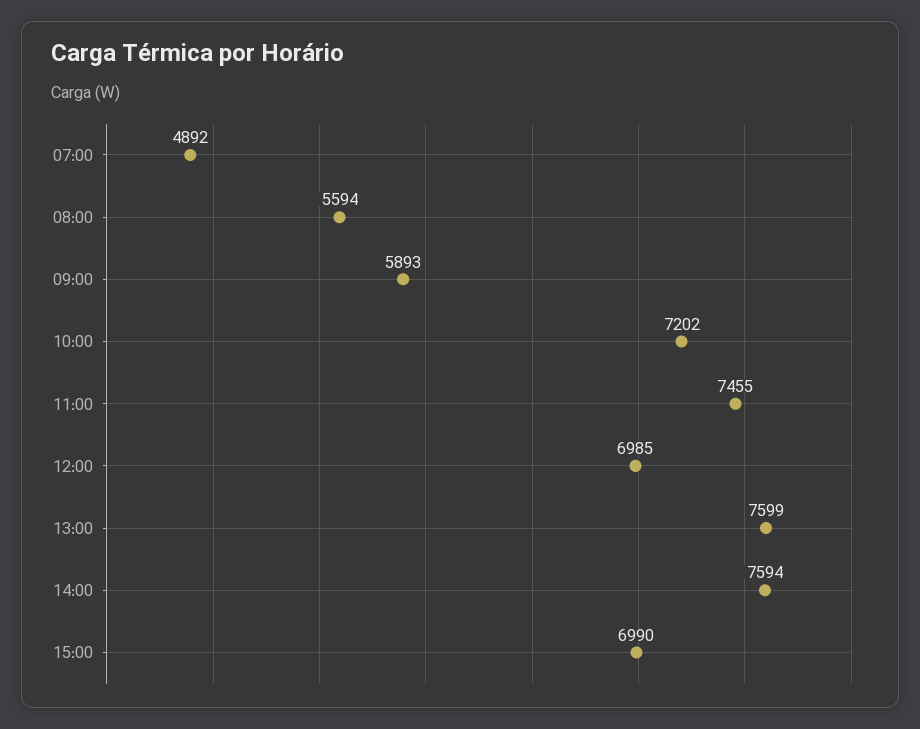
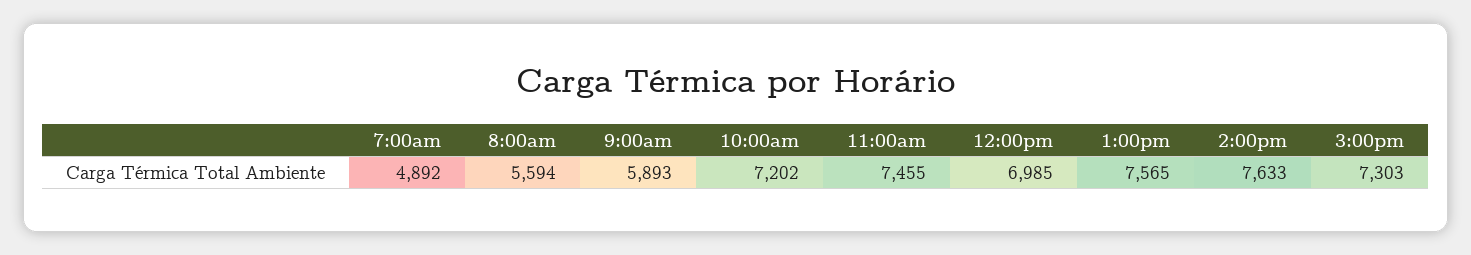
  {
    "07:00": 4892,
    "08:00": 5594,
    "09:00": 5893,
    "10:00": 7202,
    "11:00": 7455,
    "12:00": 6985,
-   "13:00": 7599,
+   "13:00": 7565,
-   "14:00": 7594,
+   "14:00": 7633,
-   "15:00": 6990
+   "15:00": 7303
  }

